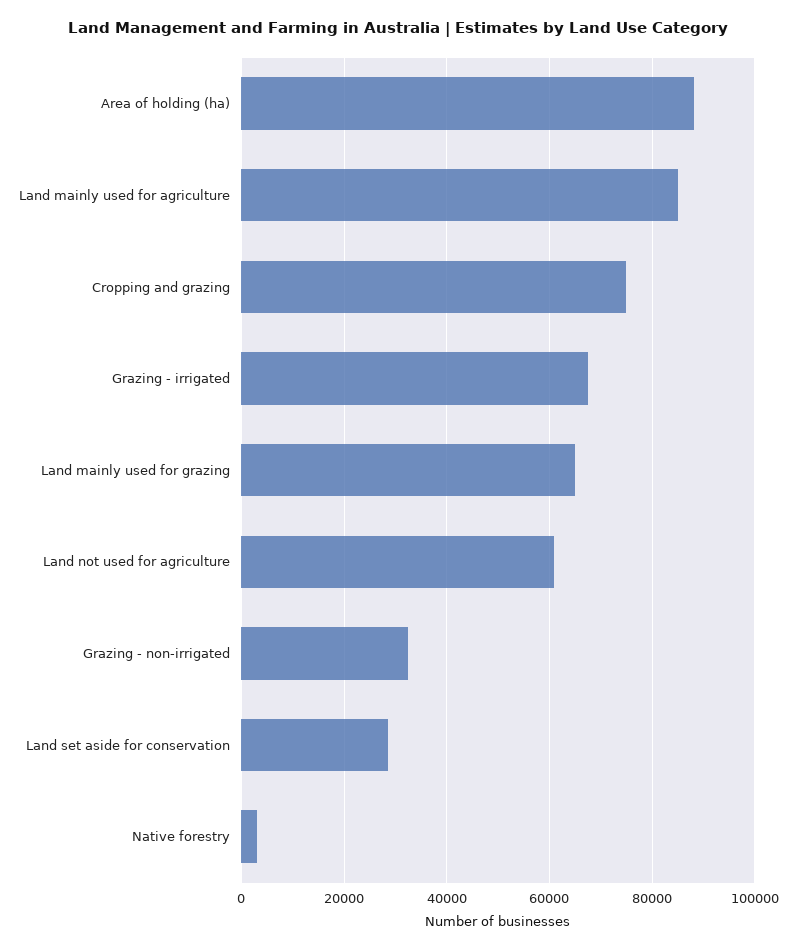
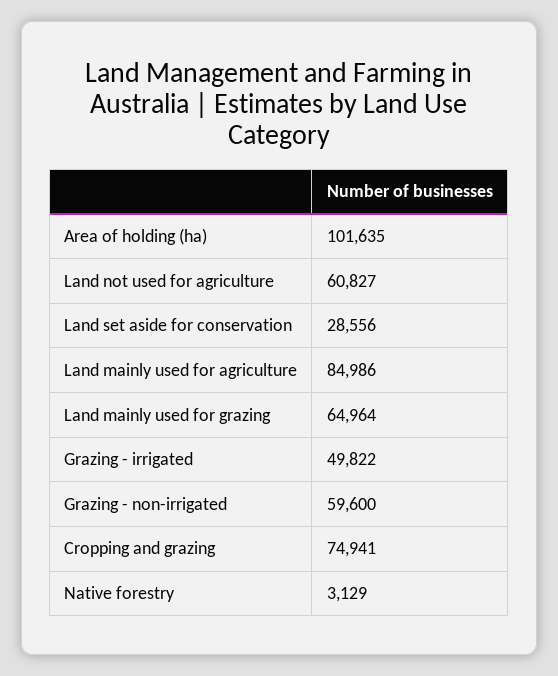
  {
-   "Area of holding (ha)": 88000,
+   "Area of holding (ha)": 101635,
    "Land mainly used for agriculture": 84986,
    "Cropping and grazing": 74941,
-   "Grazing - irrigated": 68000,
+   "Grazing - irrigated": 49822,
    "Land mainly used for grazing": 64964,
    "Land not used for agriculture": 60827,
-   "Grazing - non-irrigated": 32000,
+   "Grazing - non-irrigated": 59600,
    "Land set aside for conservation": 28556,
    "Native forestry": 3129
  }

